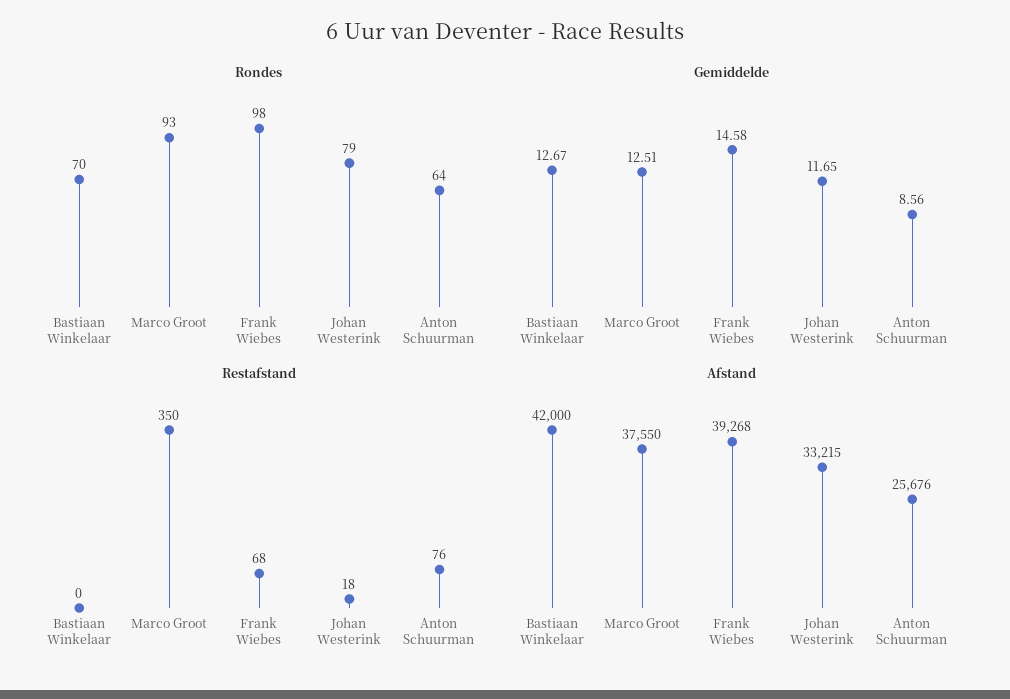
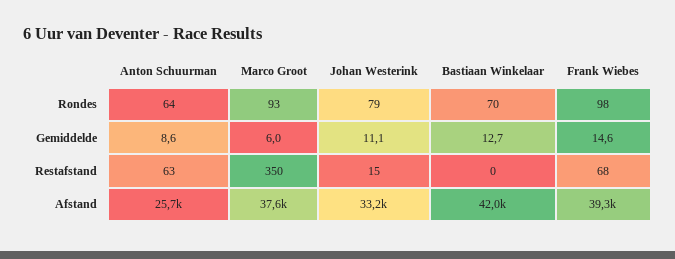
  {
    "Rondes": {
      "Bastiaan Winkelaar": 70,
      "Marco Groot": 93,
      "Frank Wiebes": 98,
      "Johan Westerink": 79,
      "Anton Schuurman": 64
    },
    "Gemiddelde": {
      "Bastiaan Winkelaar": 12.67,
-     "Marco Groot": 12.51,
+     "Marco Groot": 6,
      "Frank Wiebes": 14.58,
-     "Johan Westerink": 11.65,
+     "Johan Westerink": 11.1,
      "Anton Schuurman": 8.56
    },
    "Restafstand": {
      "Bastiaan Winkelaar": 0,
      "Marco Groot": 350,
      "Frank Wiebes": 68,
-     "Johan Westerink": 18,
+     "Johan Westerink": 15,
-     "Anton Schuurman": 76
+     "Anton Schuurman": 63
    },
    "Afstand": {
      "Bastiaan Winkelaar": 42000,
      "Marco Groot": 37550,
      "Frank Wiebes": 39268,
      "Johan Westerink": 33215,
      "Anton Schuurman": 25676
    }
  }

